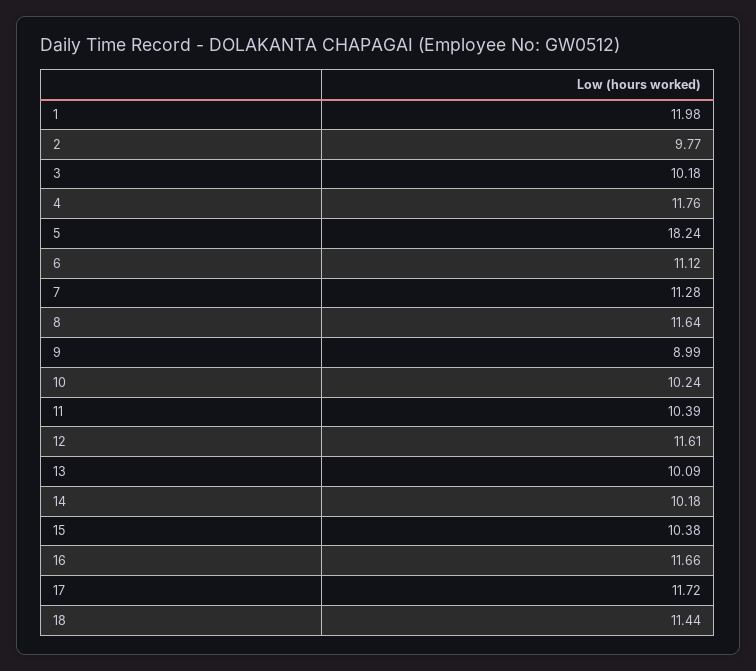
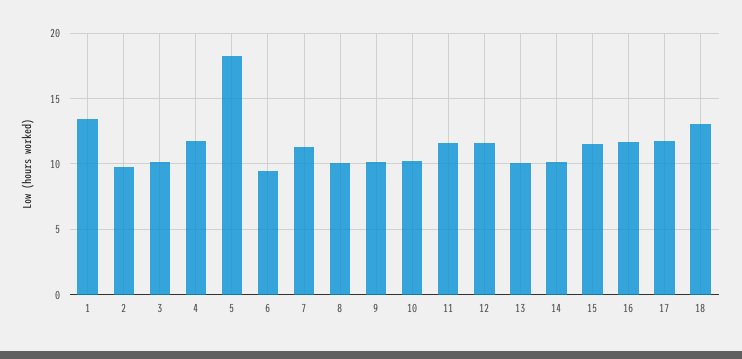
  {
-   "1": 11.98,
+   "1": 13.5,
    "2": 9.77,
    "3": 10.18,
    "4": 11.76,
    "5": 18.24,
-   "6": 11.12,
+   "6": 9.5,
    "7": 11.28,
-   "8": 11.64,
+   "8": 10,
-   "9": 8.99,
+   "9": 10,
    "10": 10.24,
-   "11": 10.39,
+   "11": 11.5,
    "12": 11.61,
    "13": 10.09,
    "14": 10.18,
-   "15": 10.38,
+   "15": 11.5,
    "16": 11.66,
    "17": 11.72,
-   "18": 11.44
+   "18": 13
  }

